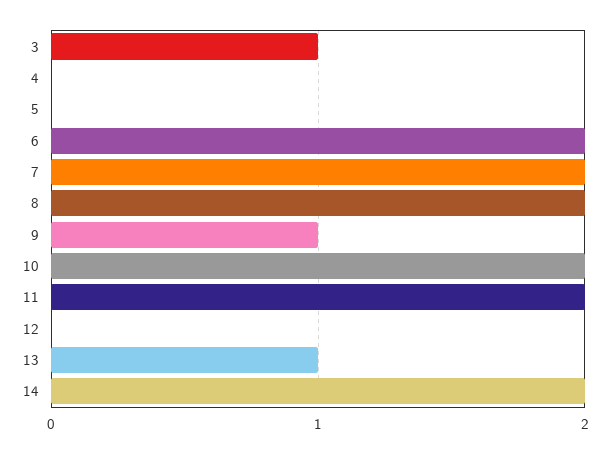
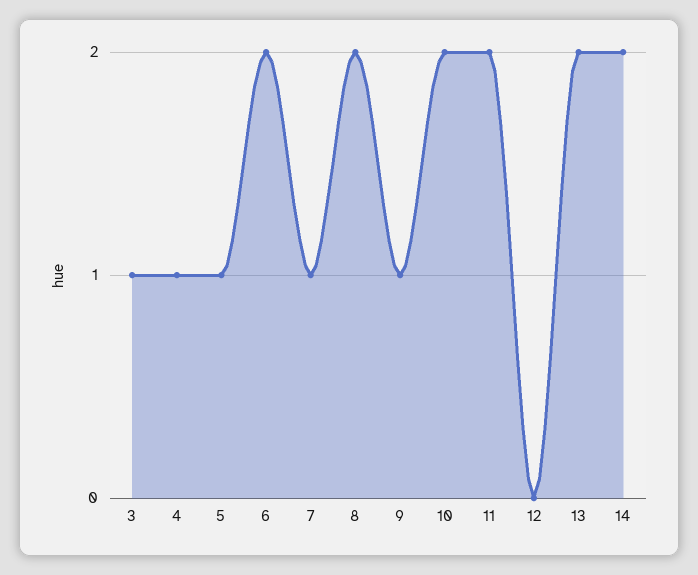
  {
    "3": 1,
-   "4": 0,
+   "4": 1,
-   "5": 0,
+   "5": 1,
    "6": 2,
-   "7": 2,
+   "7": 1,
    "8": 2,
    "9": 1,
    "10": 2,
    "11": 2,
    "12": 0,
-   "13": 1,
+   "13": 2,
    "14": 2
  }

